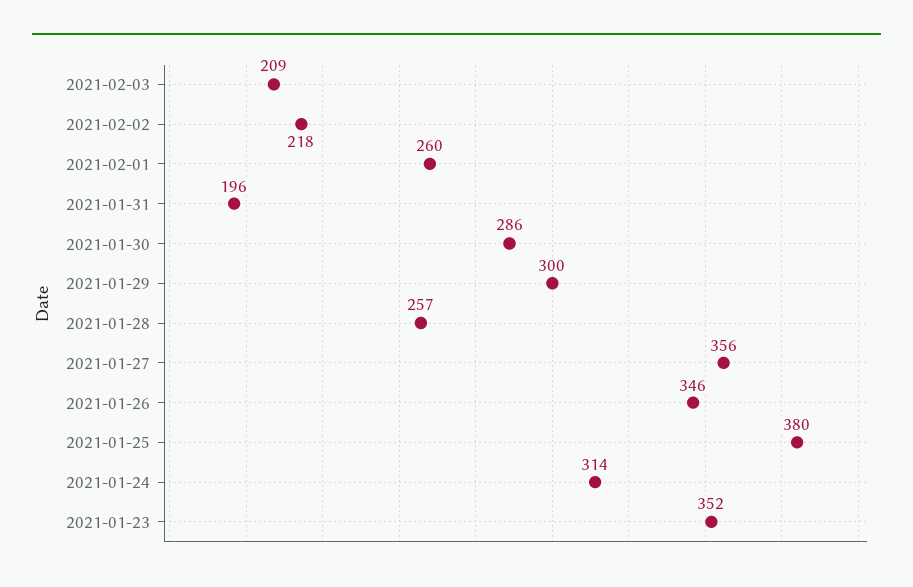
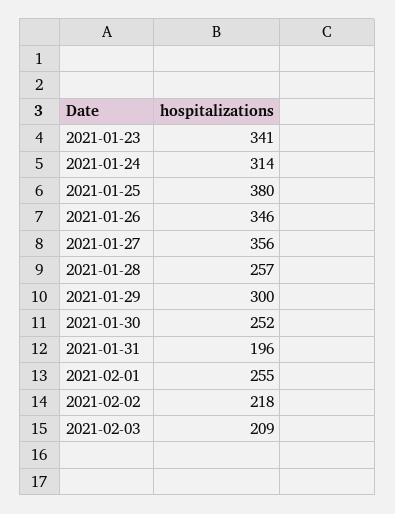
  {
    "2021-02-03": 209,
    "2021-02-02": 218,
-   "2021-02-01": 260,
+   "2021-02-01": 255,
    "2021-01-31": 196,
-   "2021-01-30": 286,
+   "2021-01-30": 252,
    "2021-01-29": 300,
    "2021-01-28": 257,
    "2021-01-27": 356,
    "2021-01-26": 346,
    "2021-01-25": 380,
    "2021-01-24": 314,
-   "2021-01-23": 352
+   "2021-01-23": 341
  }

